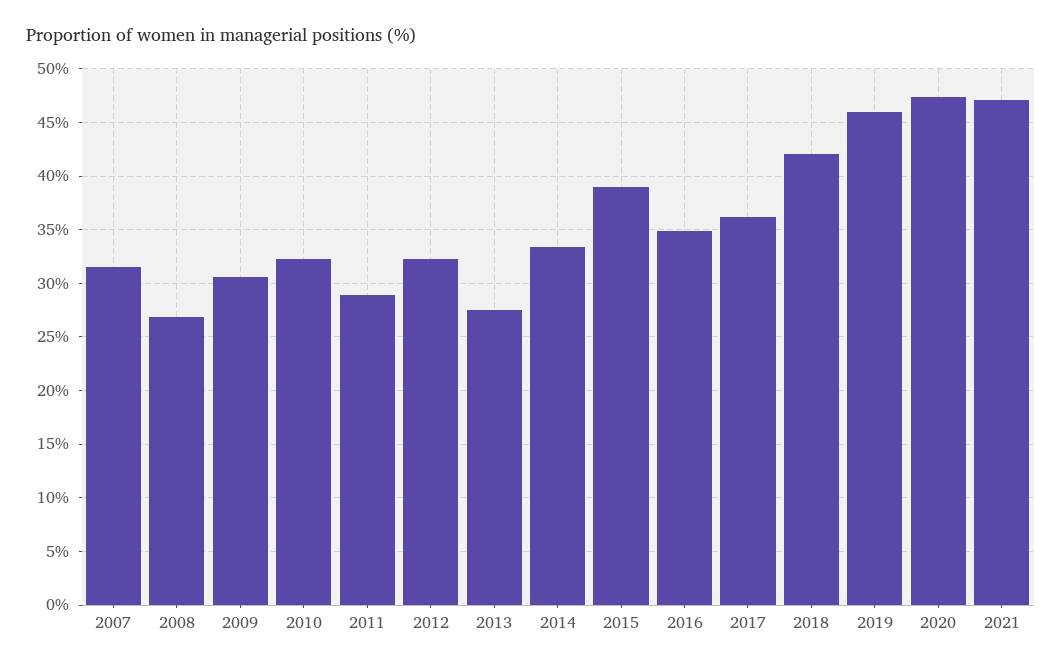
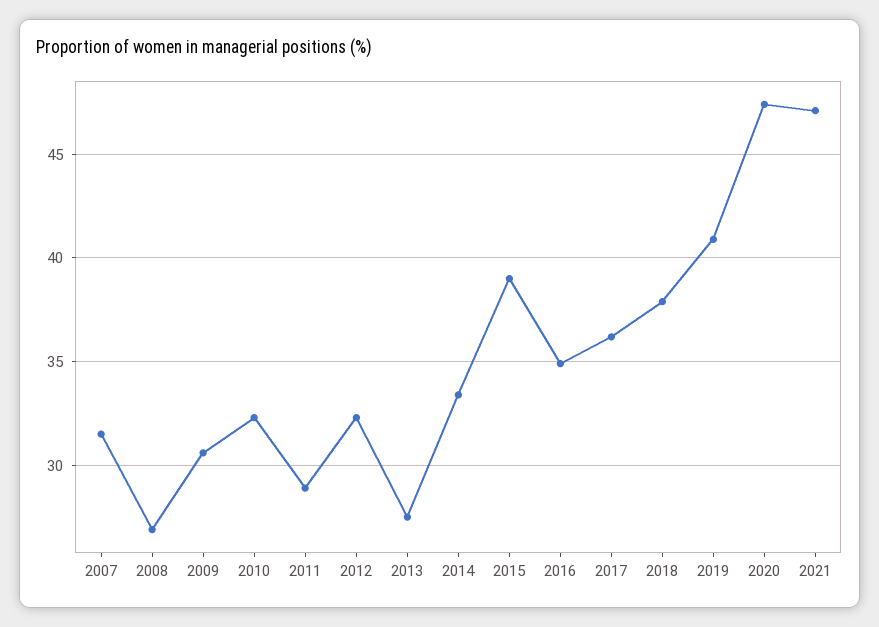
  {
    "2007": 31.5,
    "2008": 27,
    "2009": 30.5,
    "2010": 32.5,
    "2011": 29,
    "2012": 32.5,
    "2013": 27.5,
    "2014": 33.5,
    "2015": 39,
    "2016": 35,
    "2017": 36,
-   "2018": 42,
+   "2018": 38,
-   "2019": 46,
+   "2019": 41,
    "2020": 47.5,
    "2021": 47
  }

